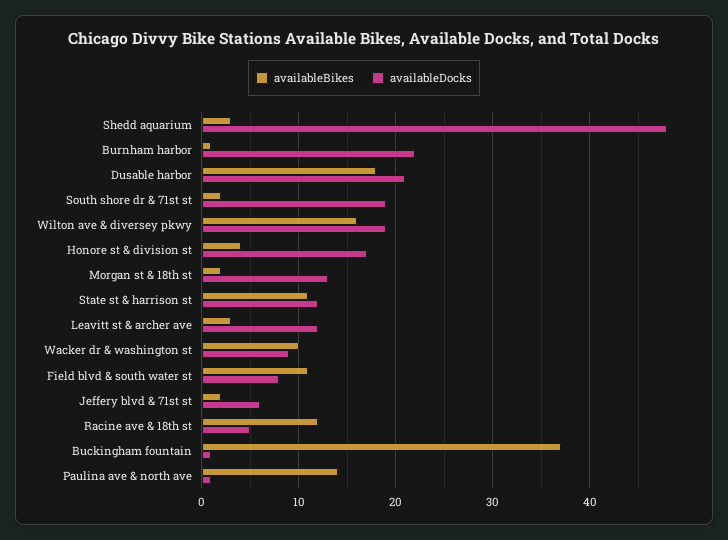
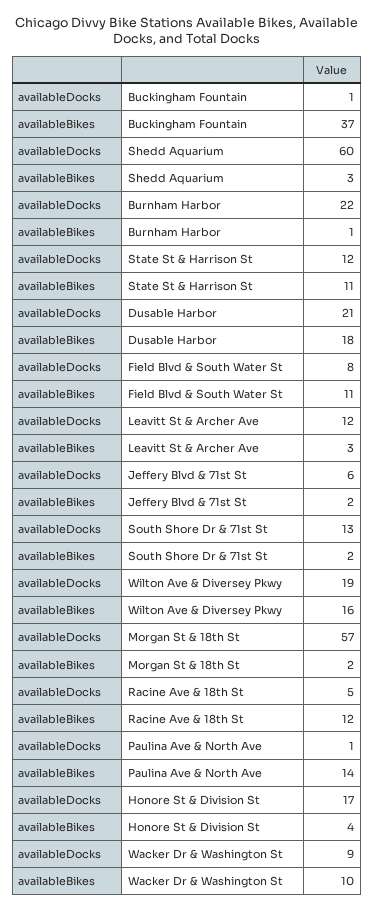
  {
    "availableBikes": {
      "Shedd aquarium": 3,
      "Burnham harbor": 1,
      "Dusable harbor": 18,
      "South shore dr & 71st st": 2,
      "Wilton ave & diversey pkwy": 16,
      "Honore st & division st": 4,
      "Morgan st & 18th st": 2,
      "State st & harrison st": 11,
      "Leavitt st & archer ave": 3,
      "Wacker dr & washington st": 10,
      "Field blvd & south water st": 11,
      "Jeffery blvd & 71st st": 2,
      "Racine ave & 18th st": 12,
      "Buckingham fountain": 37,
      "Paulina ave & north ave": 14
    },
    "availableDocks": {
-     "Shedd aquarium": 48,
+     "Shedd aquarium": 60,
      "Burnham harbor": 22,
      "Dusable harbor": 21,
-     "South shore dr & 71st st": 19,
+     "South shore dr & 71st st": 13,
      "Wilton ave & diversey pkwy": 19,
      "Honore st & division st": 17,
-     "Morgan st & 18th st": 13,
+     "Morgan st & 18th st": 57,
      "State st & harrison st": 12,
      "Leavitt st & archer ave": 12,
      "Wacker dr & washington st": 9,
      "Field blvd & south water st": 8,
      "Jeffery blvd & 71st st": 6,
      "Racine ave & 18th st": 5,
      "Buckingham fountain": 1,
      "Paulina ave & north ave": 1
    }
  }

